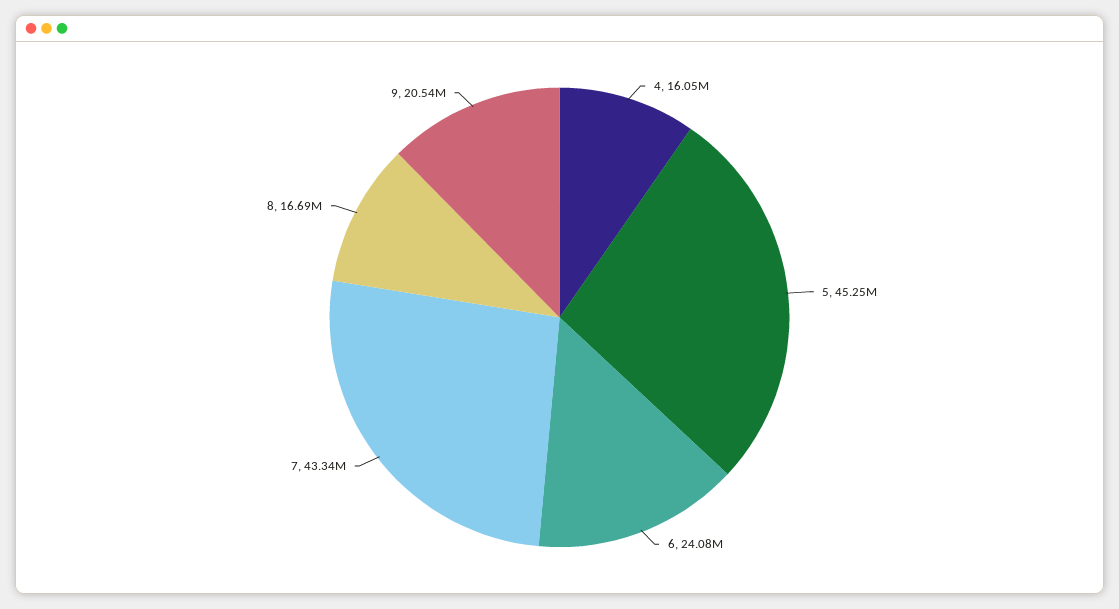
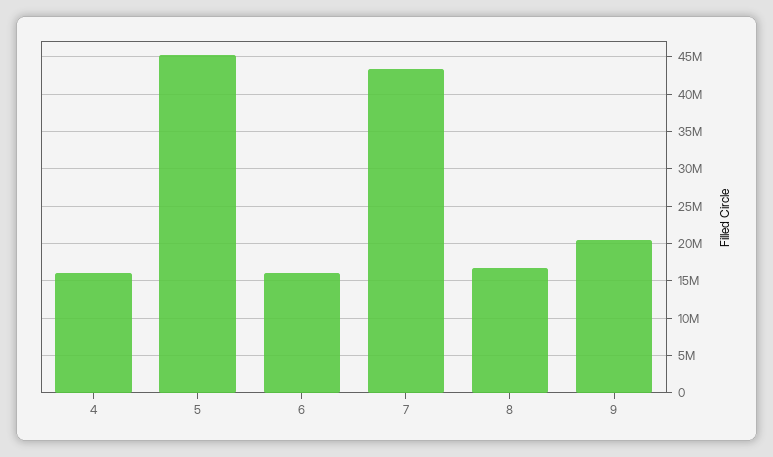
  {
    "4": 16050000,
    "5": 45250000,
-   "6": 24080000,
+   "6": 16000000,
    "7": 43340000,
    "8": 16690000,
    "9": 20540000
  }

